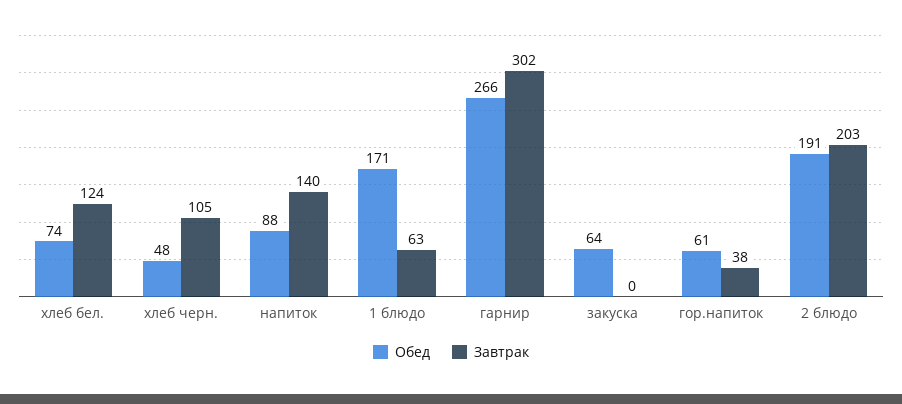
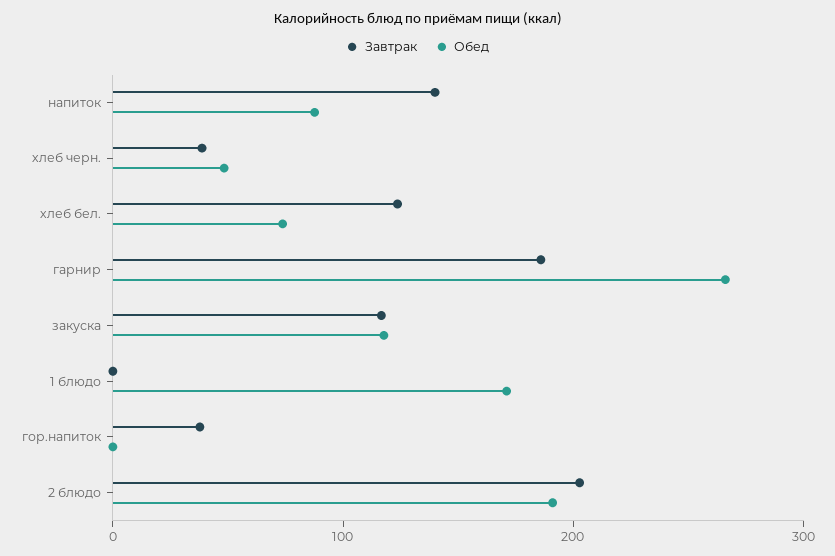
  {
    "Обед": {
      "хлеб бел.": 74,
      "хлеб черн.": 48,
      "напиток": 88,
      "1 блюдо": 171,
      "гарнир": 266,
-     "закуска": 64,
+     "закуска": 120,
-     "гор.напиток": 61,
+     "гор.напиток": 0,
      "2 блюдо": 191
    },
    "Завтрак": {
      "хлеб бел.": 124,
-     "хлеб черн.": 105,
+     "хлеб черн.": 40,
      "напиток": 140,
-     "1 блюдо": 63,
+     "1 блюдо": 0,
-     "гарнир": 302,
+     "гарнир": 180,
-     "закуска": 0,
+     "закуска": 120,
      "гор.напиток": 38,
      "2 блюдо": 203
    }
  }

